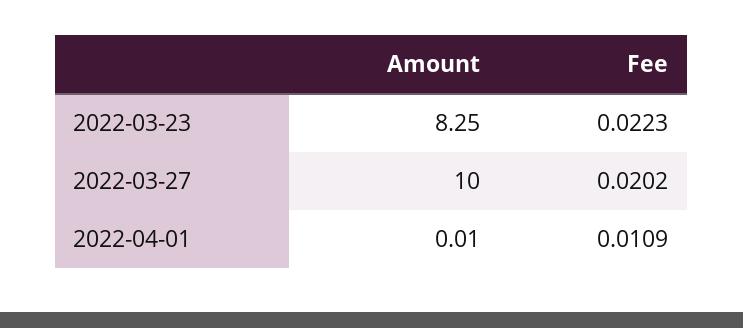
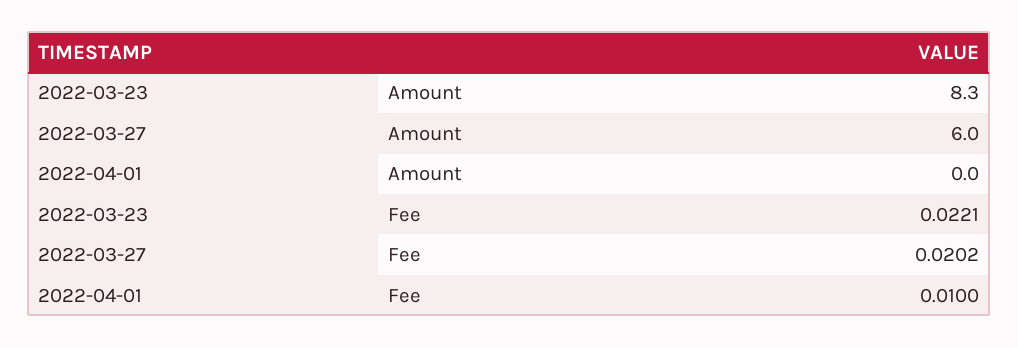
  {
    "Amount": {
      "2022-03-23": 8.25,
-     "2022-03-27": 10,
+     "2022-03-27": 6,
      "2022-04-01": 0.01
    },
    "Fee": {
-     "2022-03-23": 0.0223,
+     "2022-03-23": 0.0221,
      "2022-03-27": 0.0202,
-     "2022-04-01": 0.0109
+     "2022-04-01": 0.01
    }
  }

